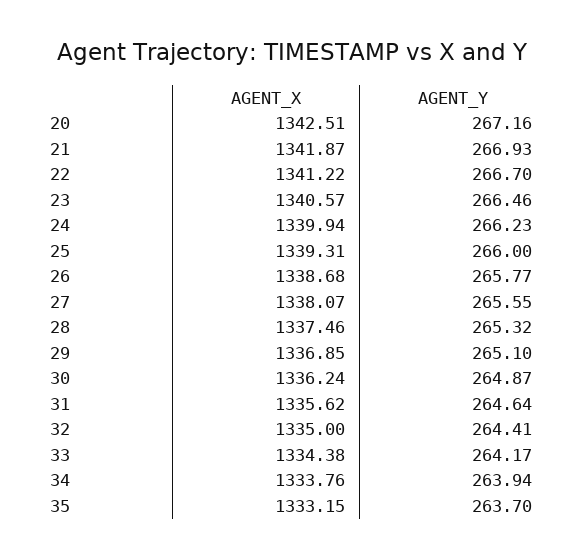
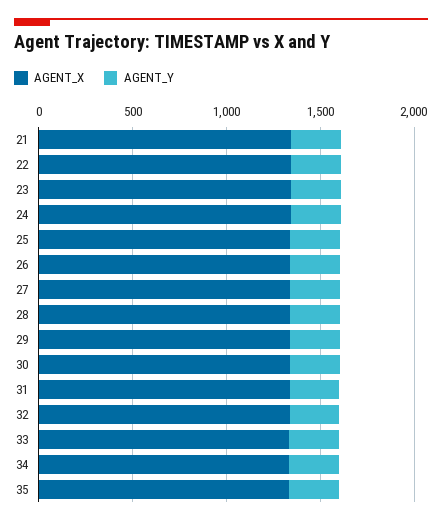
  {
    "AGENT_X": {
-     "20": 1342.51,
      "21": 1341.87,
      "22": 1341.22,
      "23": 1340.57,
      "24": 1339.94,
      "25": 1339.31,
      "26": 1338.68,
      "27": 1338.07,
      "28": 1337.46,
      "29": 1336.85,
      "30": 1336.24,
      "31": 1335.62,
      "32": 1335,
      "33": 1334.38,
      "34": 1333.76,
      "35": 1333.15
    },
    "AGENT_Y": {
-     "20": 267.16,
      "21": 266.93,
      "22": 266.7,
      "23": 266.46,
      "24": 266.23,
      "25": 266,
      "26": 265.77,
      "27": 265.55,
      "28": 265.32,
      "29": 265.1,
      "30": 264.87,
      "31": 264.64,
      "32": 264.41,
      "33": 264.17,
      "34": 263.94,
      "35": 263.7
    }
  }

